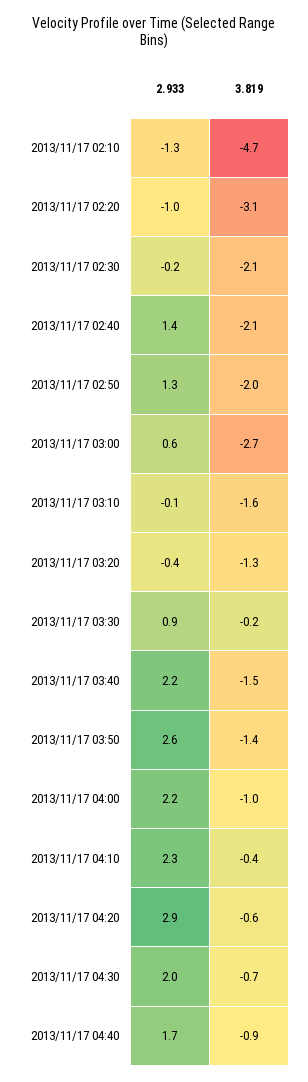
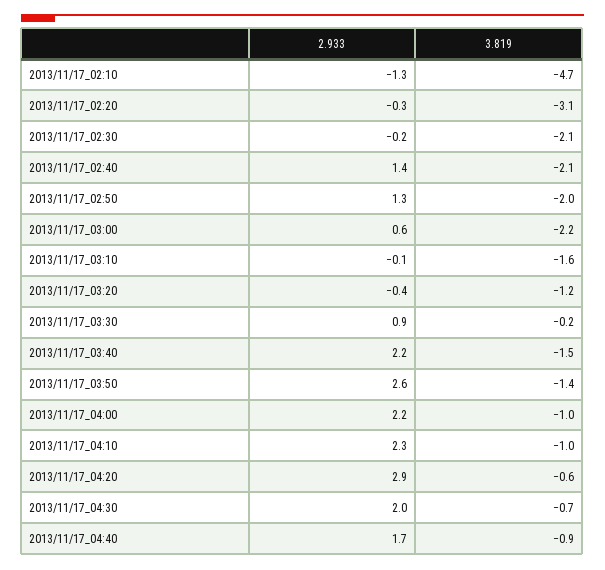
  {
    "2.933": {
      "2013/11/17 02:10": -1.3,
-     "2013/11/17 02:20": -1,
+     "2013/11/17 02:20": -0.3,
      "2013/11/17 02:30": -0.2,
      "2013/11/17 02:40": 1.4,
      "2013/11/17 02:50": 1.3,
      "2013/11/17 03:00": 0.6,
      "2013/11/17 03:10": -0.1,
      "2013/11/17 03:20": -0.4,
      "2013/11/17 03:30": 0.9,
      "2013/11/17 03:40": 2.2,
      "2013/11/17 03:50": 2.6,
      "2013/11/17 04:00": 2.2,
      "2013/11/17 04:10": 2.3,
      "2013/11/17 04:20": 2.9,
      "2013/11/17 04:30": 2,
      "2013/11/17 04:40": 1.7
    },
    "3.819": {
      "2013/11/17 02:10": -4.7,
      "2013/11/17 02:20": -3.1,
      "2013/11/17 02:30": -2.1,
      "2013/11/17 02:40": -2.1,
      "2013/11/17 02:50": -2,
-     "2013/11/17 03:00": -2.7,
+     "2013/11/17 03:00": -2.2,
      "2013/11/17 03:10": -1.6,
-     "2013/11/17 03:20": -1.3,
+     "2013/11/17 03:20": -1.2,
      "2013/11/17 03:30": -0.2,
      "2013/11/17 03:40": -1.5,
      "2013/11/17 03:50": -1.4,
      "2013/11/17 04:00": -1,
-     "2013/11/17 04:10": -0.4,
+     "2013/11/17 04:10": -1,
      "2013/11/17 04:20": -0.6,
      "2013/11/17 04:30": -0.7,
      "2013/11/17 04:40": -0.9
    }
  }

